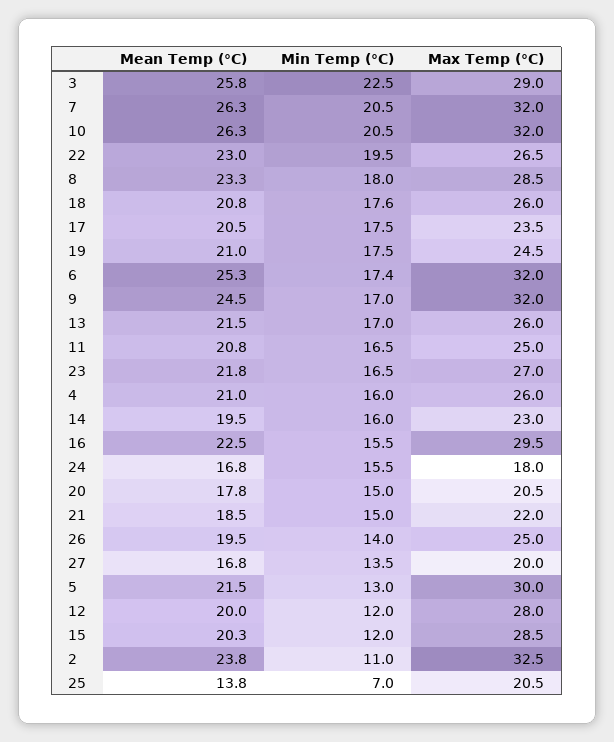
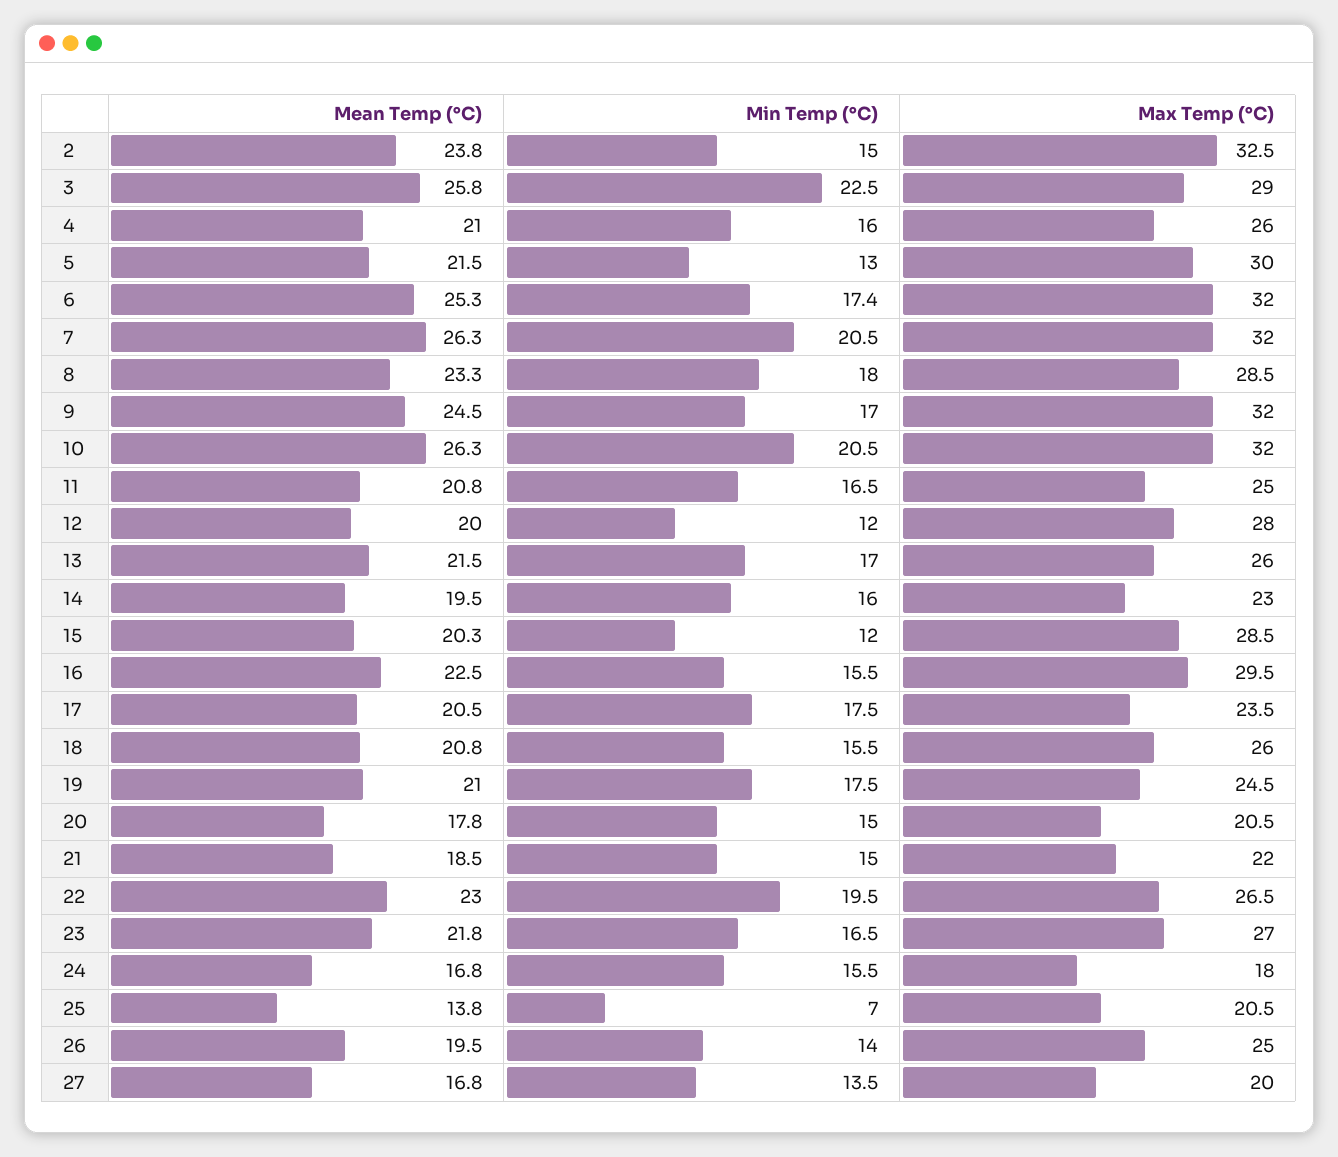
  {
    "Mean Temp (°C)": {
      "3": 25.8,
      "7": 26.3,
      "10": 26.3,
      "22": 23,
      "8": 23.3,
      "18": 20.8,
      "17": 20.5,
      "19": 21,
      "6": 25.3,
      "9": 24.5,
      "13": 21.5,
      "11": 20.8,
      "23": 21.8,
      "4": 21,
      "14": 19.5,
      "16": 22.5,
      "24": 16.8,
      "20": 17.8,
      "21": 18.5,
      "26": 19.5,
      "27": 16.8,
      "5": 21.5,
      "12": 20,
      "15": 20.3,
      "2": 23.8,
      "25": 13.8
    },
    "Min Temp (°C)": {
      "3": 22.5,
      "7": 20.5,
      "10": 20.5,
      "22": 19.5,
      "8": 18,
-     "18": 17.6,
+     "18": 15.5,
      "17": 17.5,
      "19": 17.5,
      "6": 17.4,
      "9": 17,
      "13": 17,
      "11": 16.5,
      "23": 16.5,
      "4": 16,
      "14": 16,
      "16": 15.5,
      "24": 15.5,
      "20": 15,
      "21": 15,
      "26": 14,
      "27": 13.5,
      "5": 13,
      "12": 12,
      "15": 12,
-     "2": 11,
+     "2": 15,
      "25": 7
    },
    "Max Temp (°C)": {
      "3": 29,
      "7": 32,
      "10": 32,
      "22": 26.5,
      "8": 28.5,
      "18": 26,
      "17": 23.5,
      "19": 24.5,
      "6": 32,
      "9": 32,
      "13": 26,
      "11": 25,
      "23": 27,
      "4": 26,
      "14": 23,
      "16": 29.5,
      "24": 18,
      "20": 20.5,
      "21": 22,
      "26": 25,
      "27": 20,
      "5": 30,
      "12": 28,
      "15": 28.5,
      "2": 32.5,
      "25": 20.5
    }
  }

